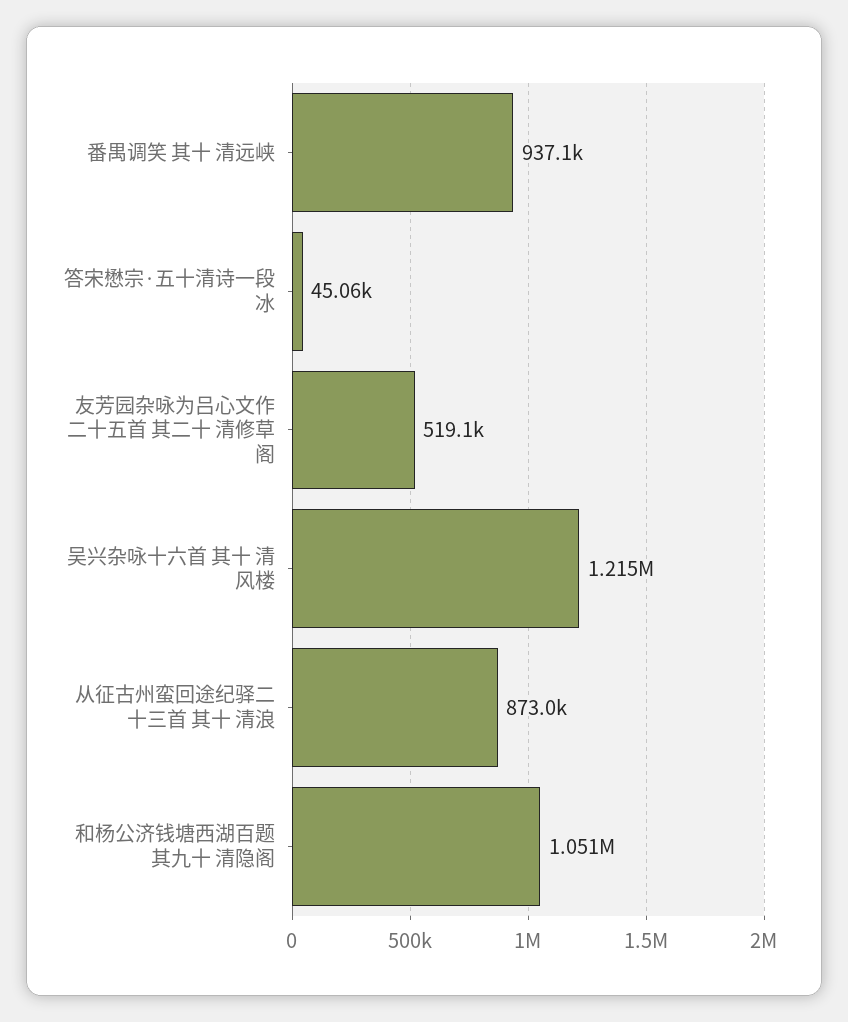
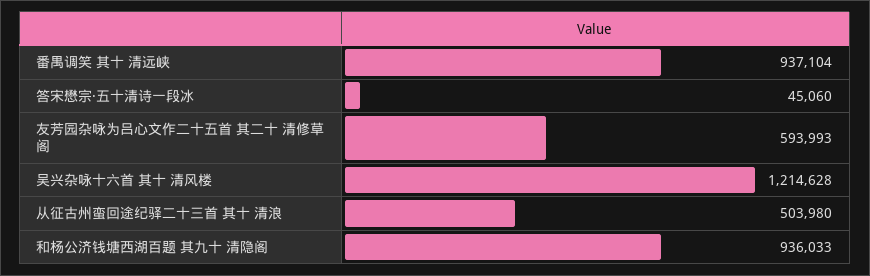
  {
    "番禺调笑 其十 清远峡": 937104,
    "答宋懋宗·五十清诗一段冰": 45060,
-   "友芳园杂咏为吕心文作二十五首 其二十 清修草阁": 519100,
+   "友芳园杂咏为吕心文作二十五首 其二十 清修草阁": 593993,
    "吴兴杂咏十六首 其十 清风楼": 1214628,
-   "从征古州蛮回途纪驿二十三首 其十 清浪": 873000,
+   "从征古州蛮回途纪驿二十三首 其十 清浪": 503980,
-   "和杨公济钱塘西湖百题 其九十 清隐阁": 1051000
+   "和杨公济钱塘西湖百题 其九十 清隐阁": 936033
  }

